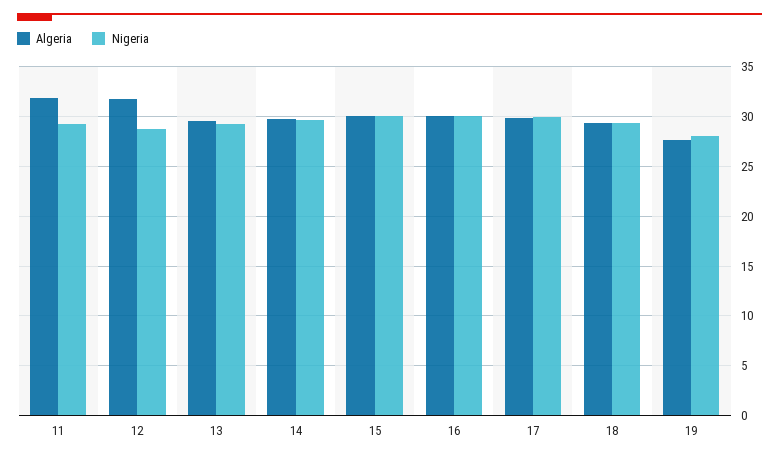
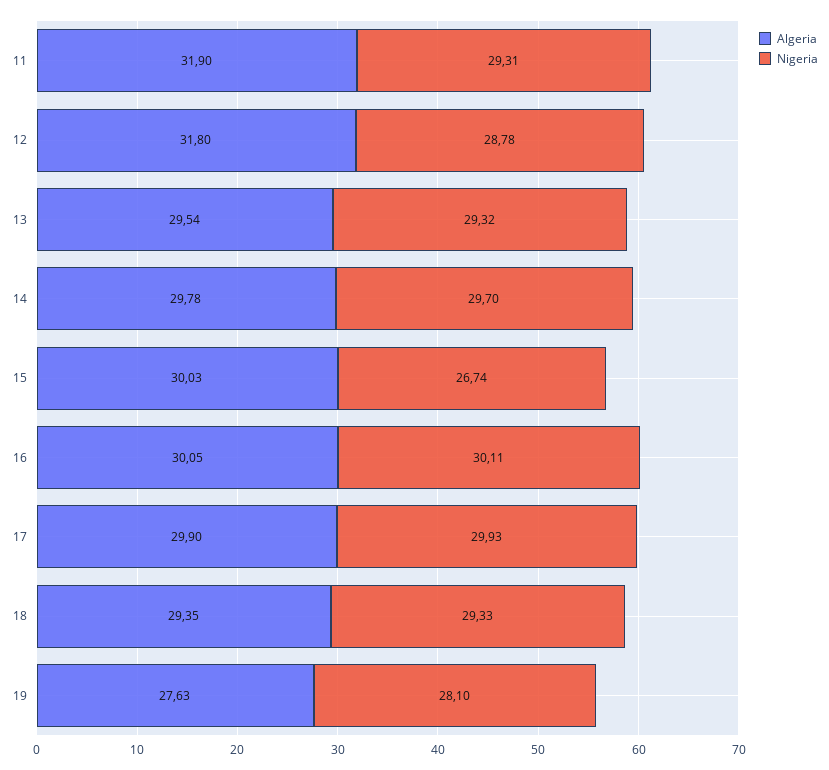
  {
    "Algeria": {
      "11": 31.9,
      "12": 31.8,
      "13": 29.54,
      "14": 29.78,
      "15": 30.03,
      "16": 30.05,
      "17": 29.9,
      "18": 29.35,
      "19": 27.63
    },
    "Nigeria": {
      "11": 29.31,
      "12": 28.78,
      "13": 29.32,
      "14": 29.7,
-     "15": 30,
+     "15": 26.74,
      "16": 30.11,
      "17": 29.93,
      "18": 29.33,
      "19": 28.1
    }
  }

